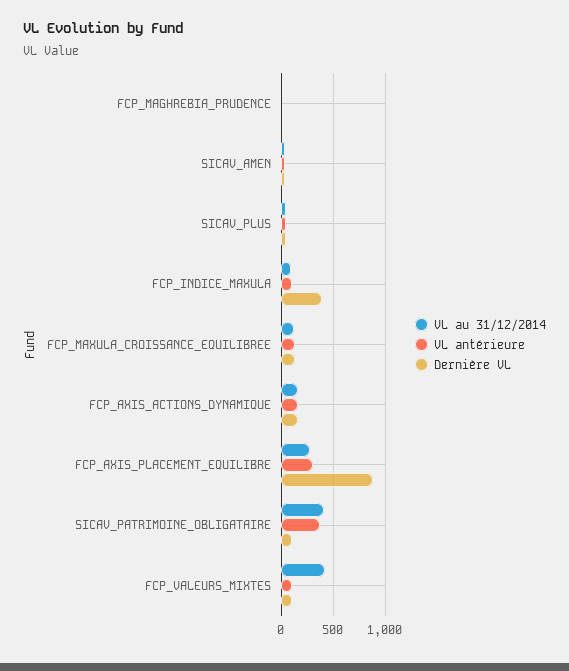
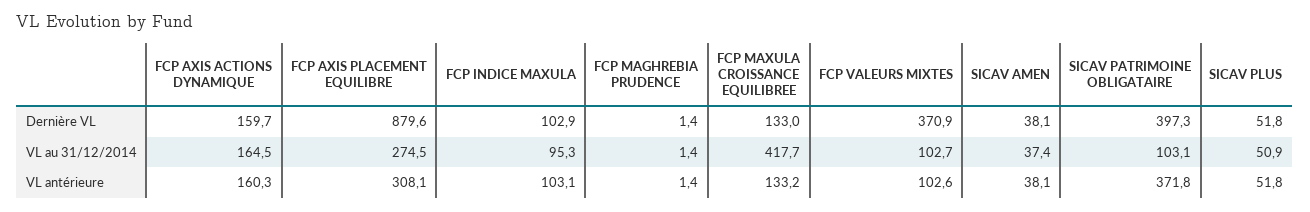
  {
    "VL au 31/12/2014": {
      "FCP_MAGHREBIA_PRUDENCE": 1.4,
      "SICAV_AMEN": 37.4,
      "SICAV_PLUS": 50.9,
      "FCP_INDICE_MAXULA": 95.3,
-     "FCP_MAXULA_CROISSANCE_EQUILIBREE": 100,
+     "FCP_MAXULA_CROISSANCE_EQUILIBREE": 417.7,
      "FCP_AXIS_ACTIONS_DYNAMIQUE": 164.5,
      "FCP_AXIS_PLACEMENT_EQUILIBRE": 274.5,
-     "SICAV_PATRIMOINE_OBLIGATAIRE": 400,
+     "SICAV_PATRIMOINE_OBLIGATAIRE": 103.1,
-     "FCP_VALEURS_MIXTES": 400
+     "FCP_VALEURS_MIXTES": 102.7
    },
    "VL antérieure": {
      "FCP_MAGHREBIA_PRUDENCE": 1.4,
      "SICAV_AMEN": 38.1,
      "SICAV_PLUS": 51.8,
      "FCP_INDICE_MAXULA": 103.1,
      "FCP_MAXULA_CROISSANCE_EQUILIBREE": 133.2,
      "FCP_AXIS_ACTIONS_DYNAMIQUE": 160.3,
      "FCP_AXIS_PLACEMENT_EQUILIBRE": 308.1,
      "SICAV_PATRIMOINE_OBLIGATAIRE": 371.8,
      "FCP_VALEURS_MIXTES": 102.6
    },
    "Dernière VL": {
      "FCP_MAGHREBIA_PRUDENCE": 1.4,
      "SICAV_AMEN": 38.1,
      "SICAV_PLUS": 51.8,
-     "FCP_INDICE_MAXULA": 400,
+     "FCP_INDICE_MAXULA": 102.9,
      "FCP_MAXULA_CROISSANCE_EQUILIBREE": 133,
      "FCP_AXIS_ACTIONS_DYNAMIQUE": 159.7,
      "FCP_AXIS_PLACEMENT_EQUILIBRE": 879.6,
-     "SICAV_PATRIMOINE_OBLIGATAIRE": 100,
+     "SICAV_PATRIMOINE_OBLIGATAIRE": 397.3,
-     "FCP_VALEURS_MIXTES": 100
+     "FCP_VALEURS_MIXTES": 370.9
    }
  }

